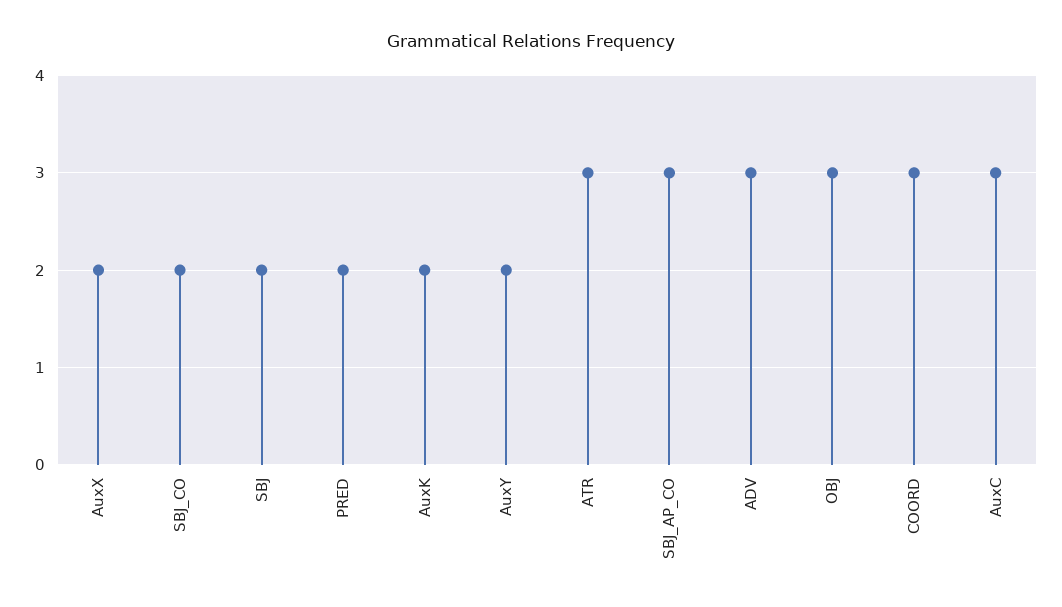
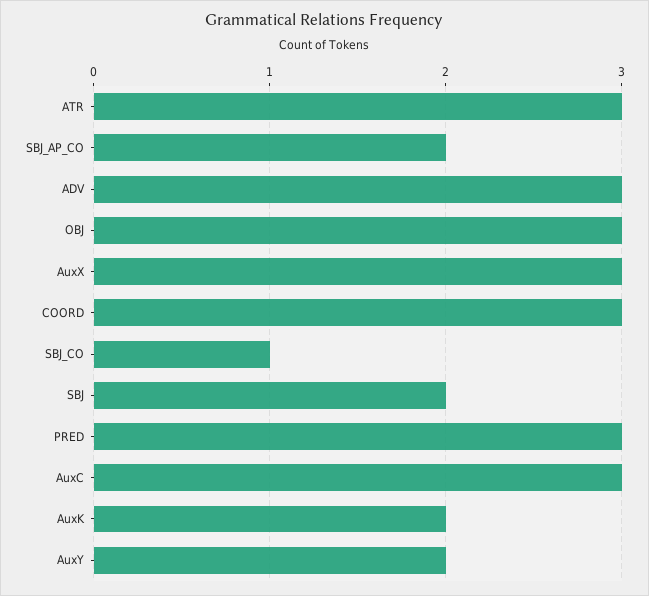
  {
-   "AuxX": 2,
+   "AuxX": 3,
-   "SBJ_CO": 2,
+   "SBJ_CO": 1,
    "SBJ": 2,
-   "PRED": 2,
+   "PRED": 3,
    "AuxK": 2,
    "AuxY": 2,
    "ATR": 3,
-   "SBJ_AP_CO": 3,
+   "SBJ_AP_CO": 2,
    "ADV": 3,
    "OBJ": 3,
    "COORD": 3,
    "AuxC": 3
  }

